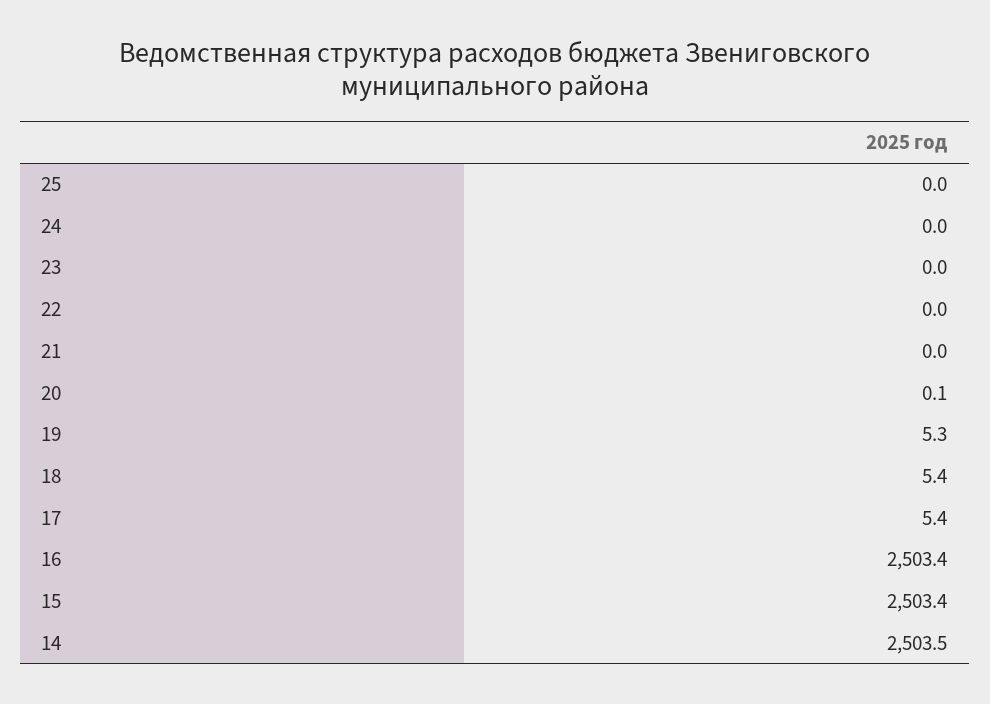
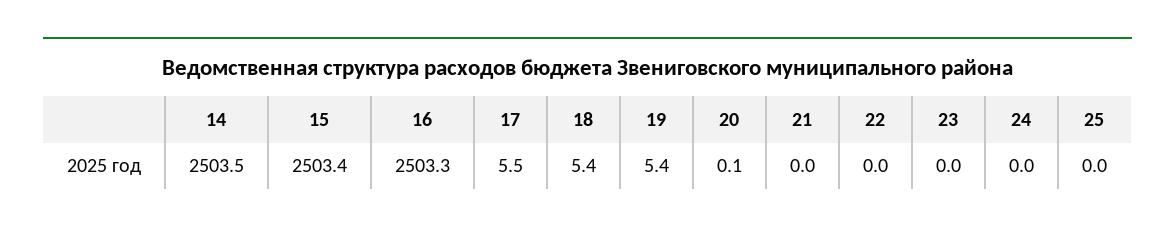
  {
    "25": 0,
    "24": 0,
    "23": 0,
    "22": 0,
    "21": 0,
    "20": 0.1,
-   "19": 5.3,
+   "19": 5.4,
    "18": 5.4,
-   "17": 5.4,
+   "17": 5.5,
-   "16": 2503.4,
+   "16": 2503.3,
    "15": 2503.4,
    "14": 2503.5
  }

